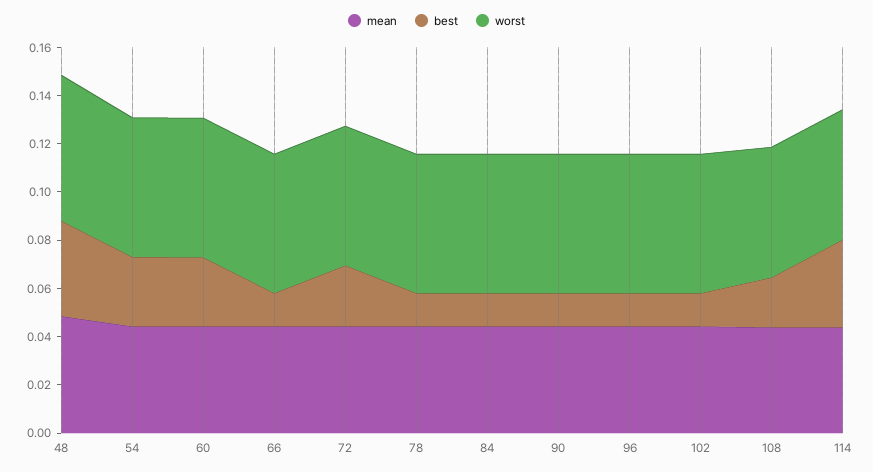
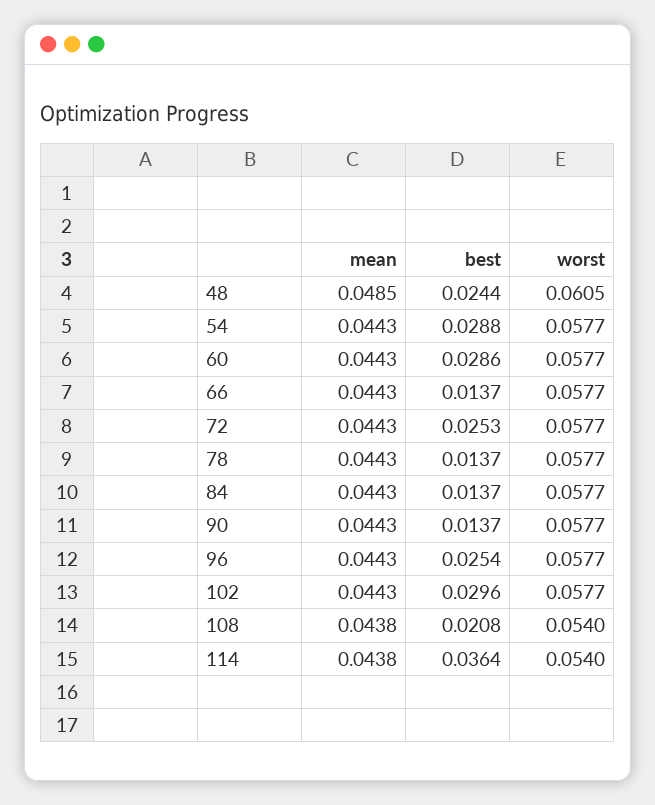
  {
    "mean": {
      "48": 0.0485,
      "54": 0.0443,
      "60": 0.0443,
      "66": 0.0443,
      "72": 0.0443,
      "78": 0.0443,
      "84": 0.0443,
      "90": 0.0443,
      "96": 0.0443,
      "102": 0.0443,
      "108": 0.0438,
      "114": 0.0438
    },
    "best": {
-     "48": 0.04,
+     "48": 0.0244,
      "54": 0.0288,
      "60": 0.0286,
      "66": 0.0137,
      "72": 0.0253,
      "78": 0.0137,
      "84": 0.0137,
      "90": 0.0137,
-     "96": 0.015,
+     "96": 0.0254,
-     "102": 0.015,
+     "102": 0.0296,
      "108": 0.0208,
      "114": 0.0364
    },
    "worst": {
      "48": 0.0605,
      "54": 0.0577,
      "60": 0.0577,
      "66": 0.0577,
      "72": 0.0577,
      "78": 0.0577,
      "84": 0.0577,
      "90": 0.0577,
      "96": 0.0577,
      "102": 0.0577,
      "108": 0.054,
      "114": 0.054
    }
  }

